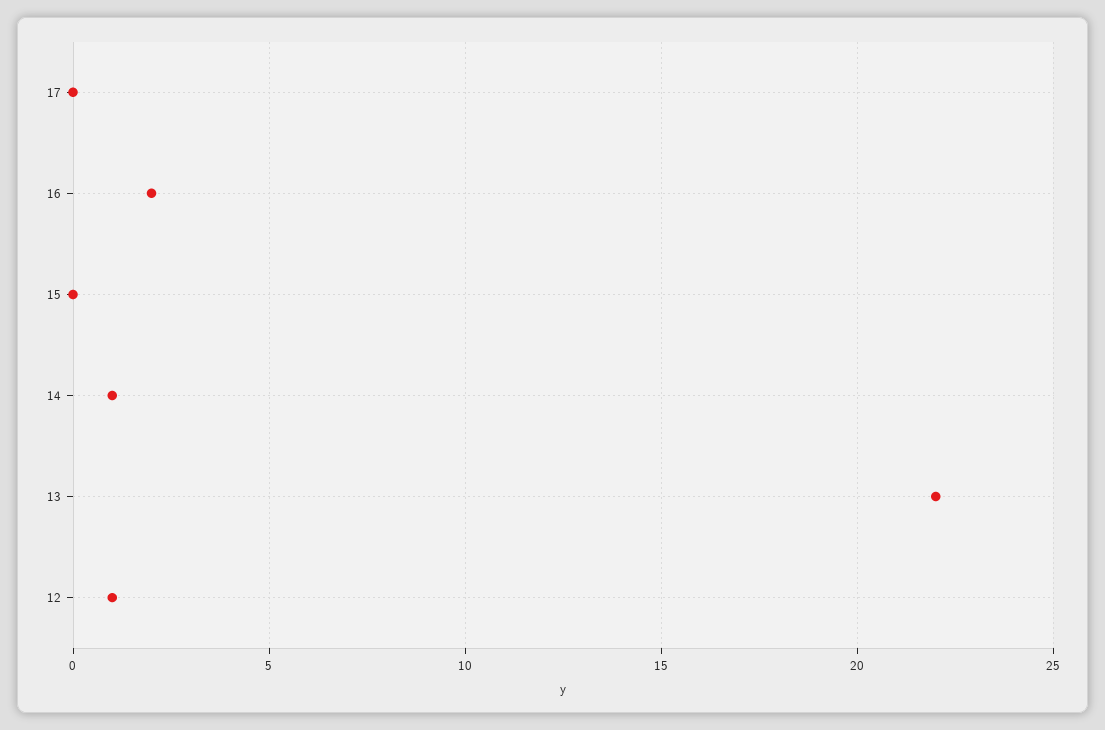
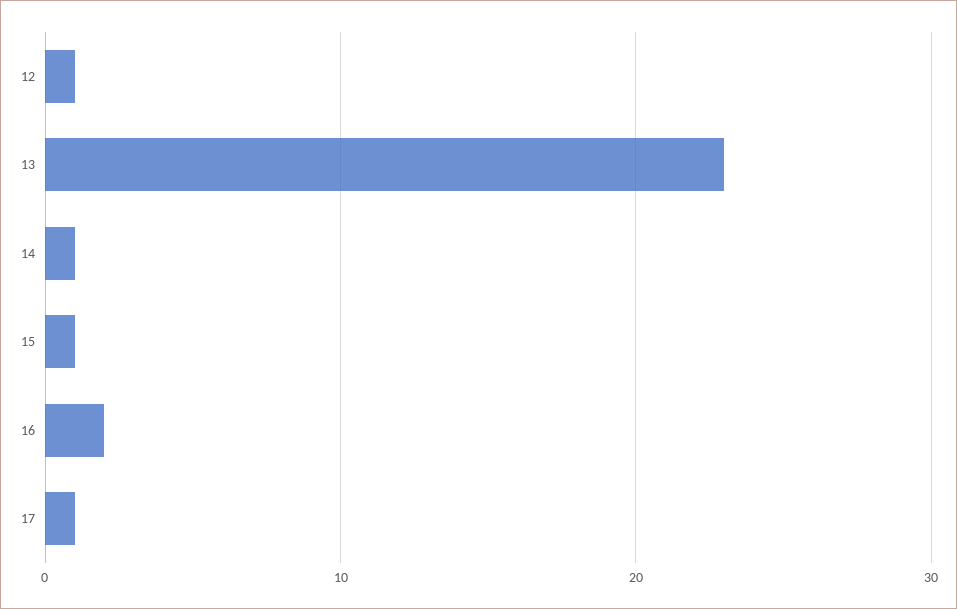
  {
-   "17": 0,
+   "17": 1,
    "16": 2,
-   "15": 0,
+   "15": 1,
    "14": 1,
-   "13": 22,
+   "13": 23,
    "12": 1
  }

